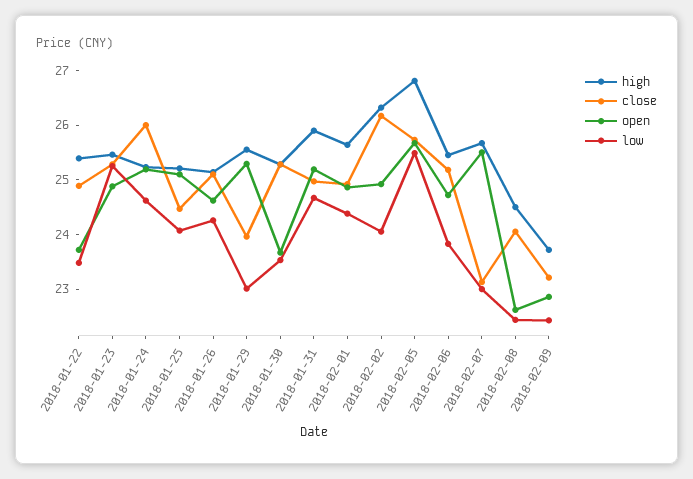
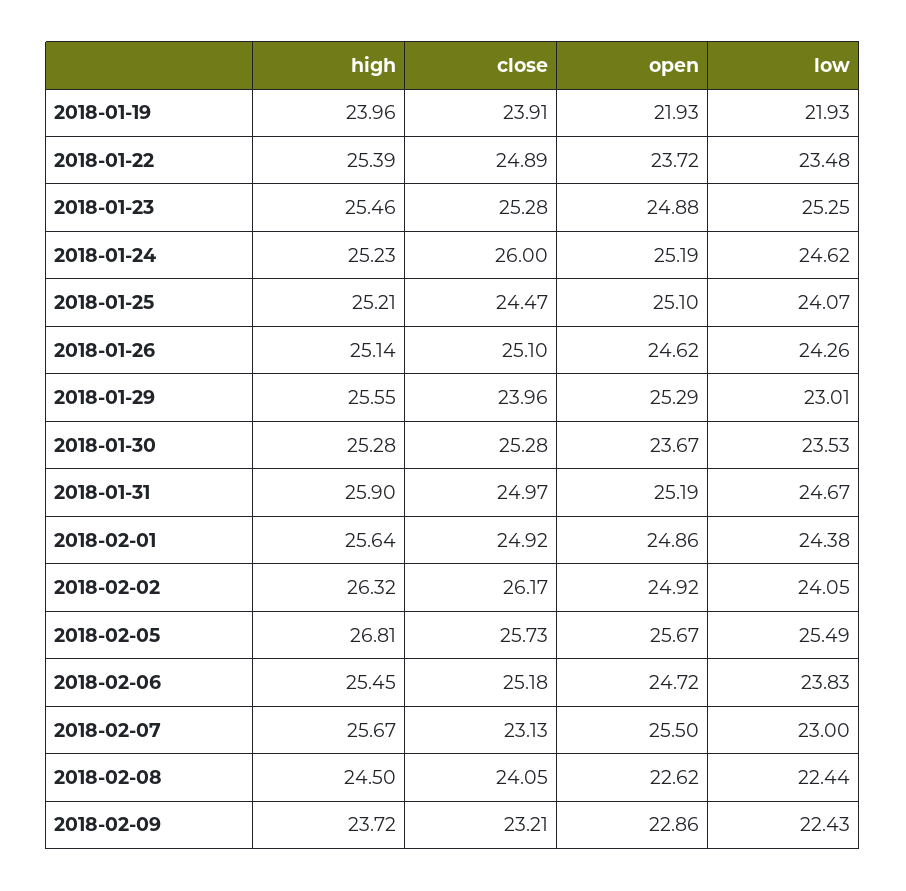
  {
    "high": {
      "2018-01-22": 25.39,
      "2018-01-23": 25.46,
      "2018-01-24": 25.23,
      "2018-01-25": 25.21,
      "2018-01-26": 25.14,
      "2018-01-29": 25.55,
      "2018-01-30": 25.28,
      "2018-01-31": 25.9,
      "2018-02-01": 25.64,
      "2018-02-02": 26.32,
      "2018-02-05": 26.81,
      "2018-02-06": 25.45,
      "2018-02-07": 25.67,
      "2018-02-08": 24.5,
-     "2018-02-09": 23.72
+     "2018-02-09": 23.72,
+     "2018-01-19": 23.96
    },
    "close": {
      "2018-01-22": 24.89,
      "2018-01-23": 25.28,
      "2018-01-24": 26,
      "2018-01-25": 24.47,
      "2018-01-26": 25.1,
      "2018-01-29": 23.96,
      "2018-01-30": 25.28,
      "2018-01-31": 24.97,
      "2018-02-01": 24.92,
      "2018-02-02": 26.17,
      "2018-02-05": 25.73,
      "2018-02-06": 25.18,
      "2018-02-07": 23.13,
      "2018-02-08": 24.05,
-     "2018-02-09": 23.21
+     "2018-02-09": 23.21,
+     "2018-01-19": 23.91
    },
    "open": {
      "2018-01-22": 23.72,
      "2018-01-23": 24.88,
      "2018-01-24": 25.19,
      "2018-01-25": 25.1,
      "2018-01-26": 24.62,
      "2018-01-29": 25.29,
      "2018-01-30": 23.67,
      "2018-01-31": 25.19,
      "2018-02-01": 24.86,
      "2018-02-02": 24.92,
      "2018-02-05": 25.67,
      "2018-02-06": 24.72,
      "2018-02-07": 25.5,
      "2018-02-08": 22.62,
-     "2018-02-09": 22.86
+     "2018-02-09": 22.86,
+     "2018-01-19": 21.93
    },
    "low": {
      "2018-01-22": 23.48,
      "2018-01-23": 25.25,
      "2018-01-24": 24.62,
      "2018-01-25": 24.07,
      "2018-01-26": 24.26,
      "2018-01-29": 23.01,
      "2018-01-30": 23.53,
      "2018-01-31": 24.67,
      "2018-02-01": 24.38,
      "2018-02-02": 24.05,
      "2018-02-05": 25.49,
      "2018-02-06": 23.83,
      "2018-02-07": 23,
      "2018-02-08": 22.44,
-     "2018-02-09": 22.43
+     "2018-02-09": 22.43,
+     "2018-01-19": 21.93
    }
  }

